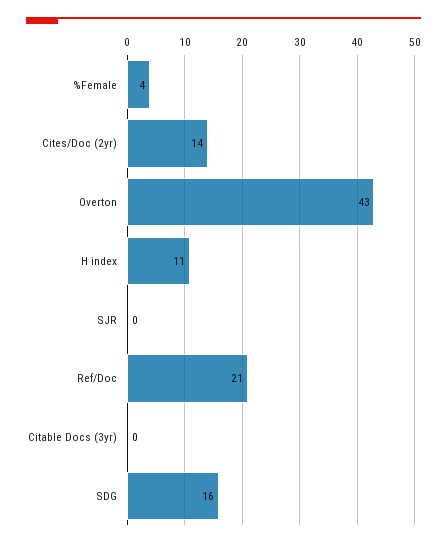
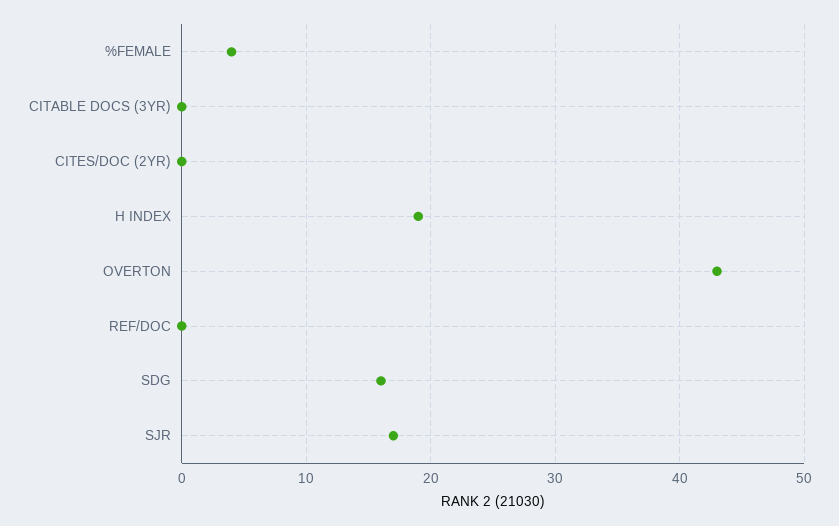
  {
    "%Female": 4,
-   "Cites/Doc (2yr)": 14,
+   "Cites/Doc (2yr)": 0,
    "Overton": 43,
-   "H index": 11,
+   "H index": 19,
-   "SJR": 0,
+   "SJR": 17,
-   "Ref/Doc": 21,
+   "Ref/Doc": 0,
    "Citable Docs (3yr)": 0,
    "SDG": 16
  }

